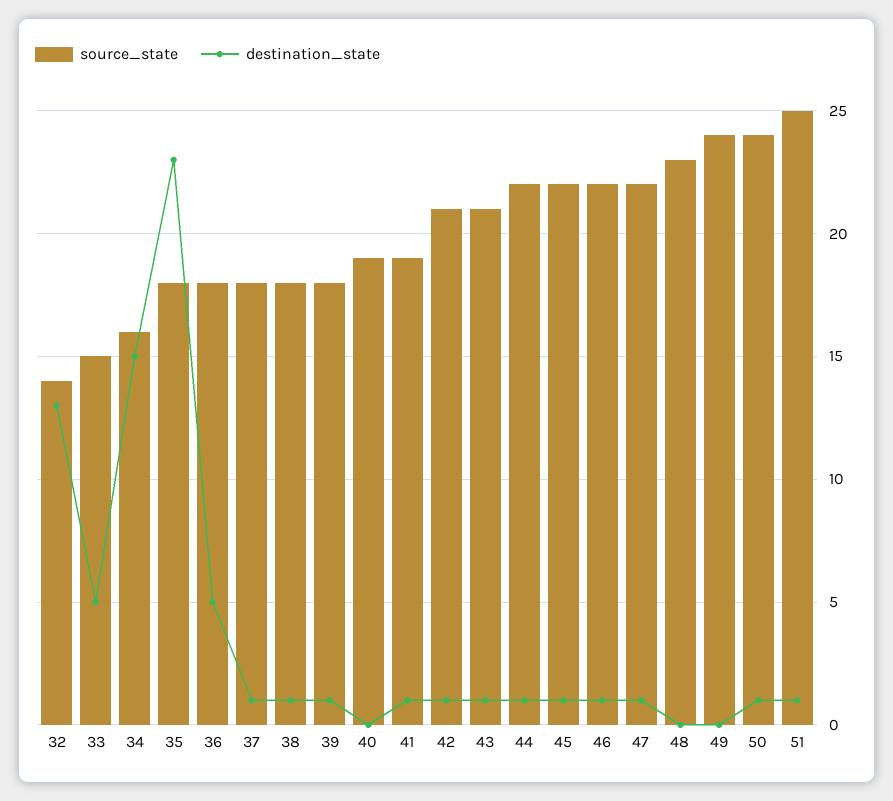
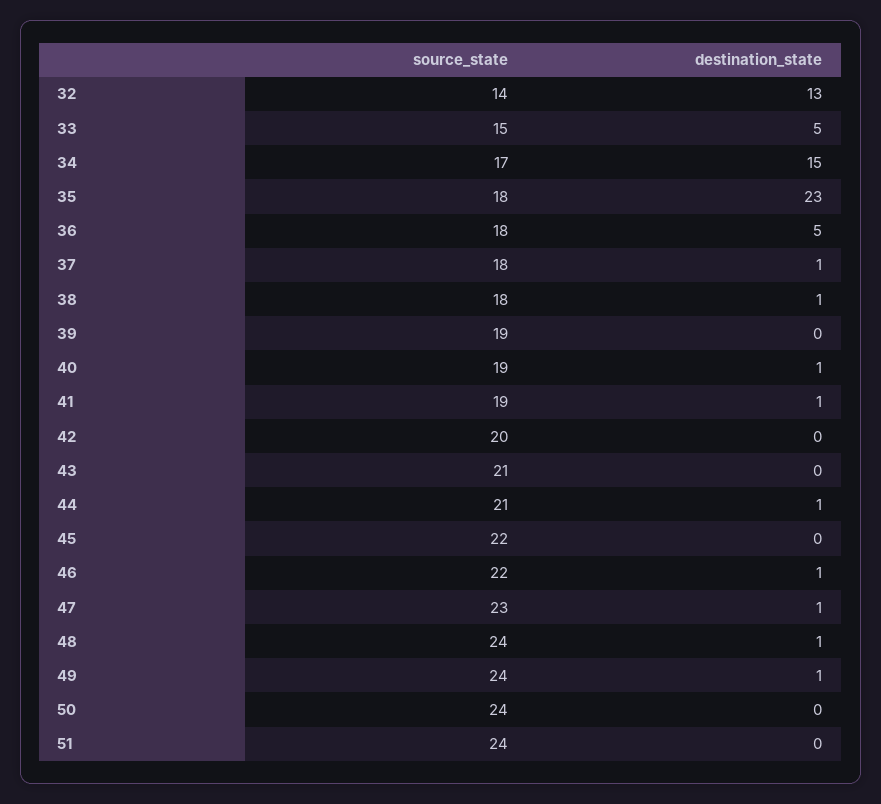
  {
    "source_state": {
      "32": 14,
      "33": 15,
-     "34": 16,
+     "34": 17,
      "35": 18,
      "36": 18,
      "37": 18,
      "38": 18,
-     "39": 18,
+     "39": 19,
      "40": 19,
      "41": 19,
-     "42": 21,
+     "42": 20,
      "43": 21,
-     "44": 22,
+     "44": 21,
      "45": 22,
      "46": 22,
-     "47": 22,
+     "47": 23,
-     "48": 23,
+     "48": 24,
      "49": 24,
      "50": 24,
-     "51": 25
+     "51": 24
    },
    "destination_state": {
      "32": 13,
      "33": 5,
      "34": 15,
      "35": 23,
      "36": 5,
      "37": 1,
      "38": 1,
-     "39": 1,
+     "39": 0,
-     "40": 0,
+     "40": 1,
      "41": 1,
-     "42": 1,
+     "42": 0,
-     "43": 1,
+     "43": 0,
      "44": 1,
-     "45": 1,
+     "45": 0,
      "46": 1,
      "47": 1,
-     "48": 0,
+     "48": 1,
-     "49": 0,
+     "49": 1,
-     "50": 1,
+     "50": 0,
-     "51": 1
+     "51": 0
    }
  }

